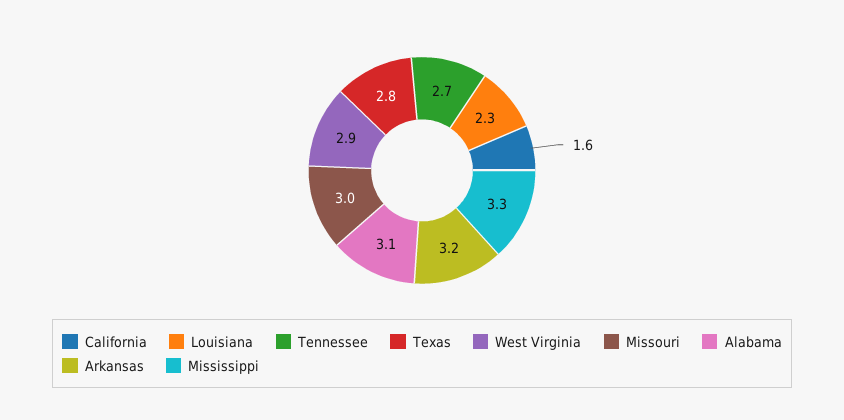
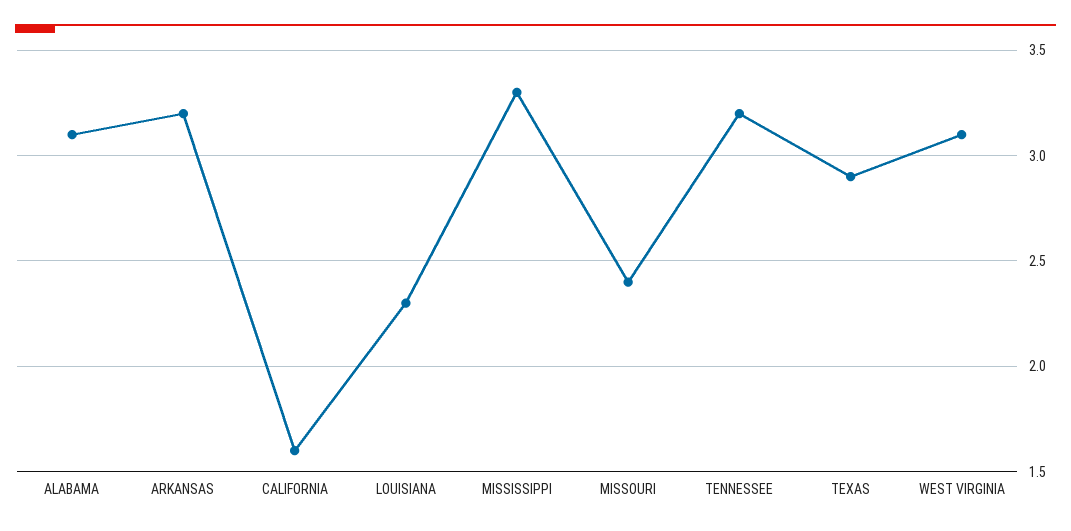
  {
    "California": 1.6,
    "Louisiana": 2.3,
-   "Tennessee": 2.7,
+   "Tennessee": 3.2,
-   "Texas": 2.8,
+   "Texas": 2.9,
-   "West Virginia": 2.9,
+   "West Virginia": 3.1,
-   "Missouri": 3,
+   "Missouri": 2.4,
    "Alabama": 3.1,
    "Arkansas": 3.2,
    "Mississippi": 3.3
  }

